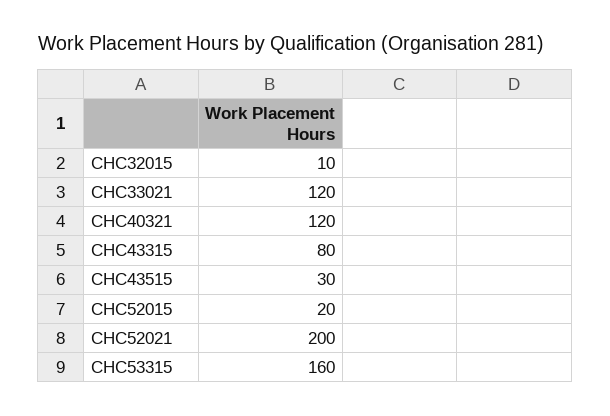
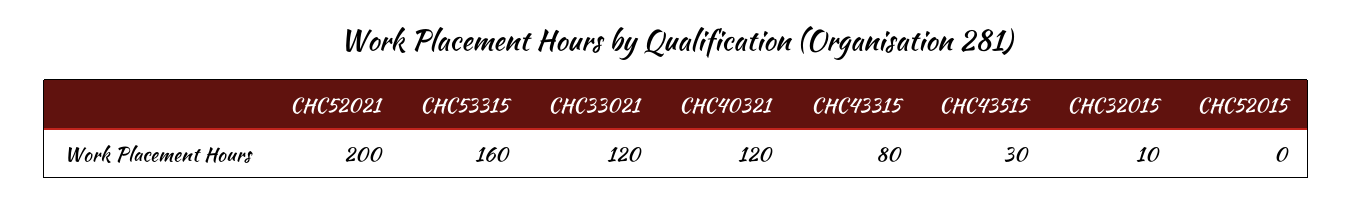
  {
    "CHC32015": 10,
    "CHC33021": 120,
    "CHC40321": 120,
    "CHC43315": 80,
    "CHC43515": 30,
-   "CHC52015": 20,
+   "CHC52015": 0,
    "CHC52021": 200,
    "CHC53315": 160
  }

